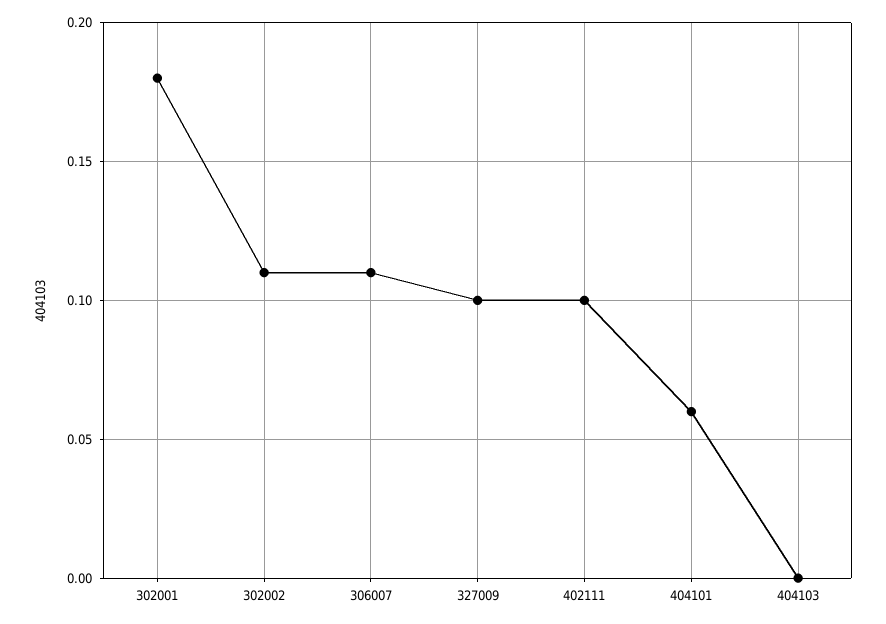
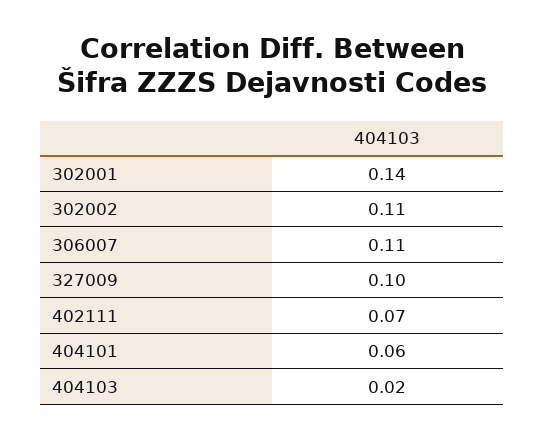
  {
-   "302001": 0.18,
+   "302001": 0.14,
    "302002": 0.11,
    "306007": 0.11,
    "327009": 0.1,
-   "402111": 0.1,
+   "402111": 0.07,
    "404101": 0.06,
-   "404103": 0
+   "404103": 0.02
  }

